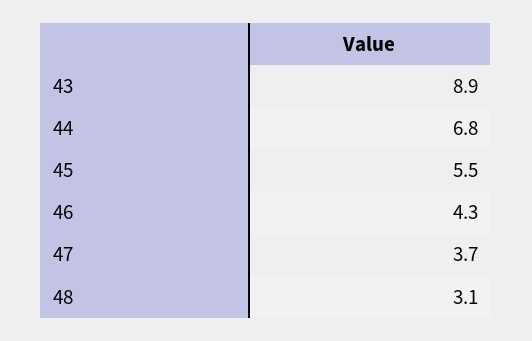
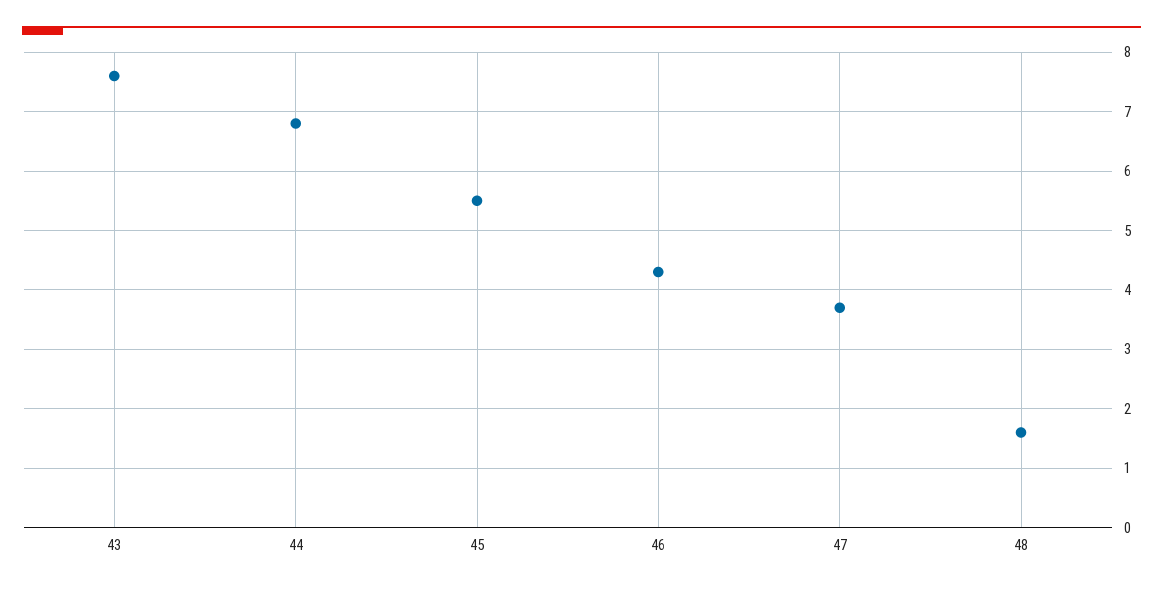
  {
-   "43": 8.9,
+   "43": 7.5,
    "44": 6.8,
    "45": 5.5,
    "46": 4.3,
    "47": 3.7,
-   "48": 3.1
+   "48": 1.5
  }

